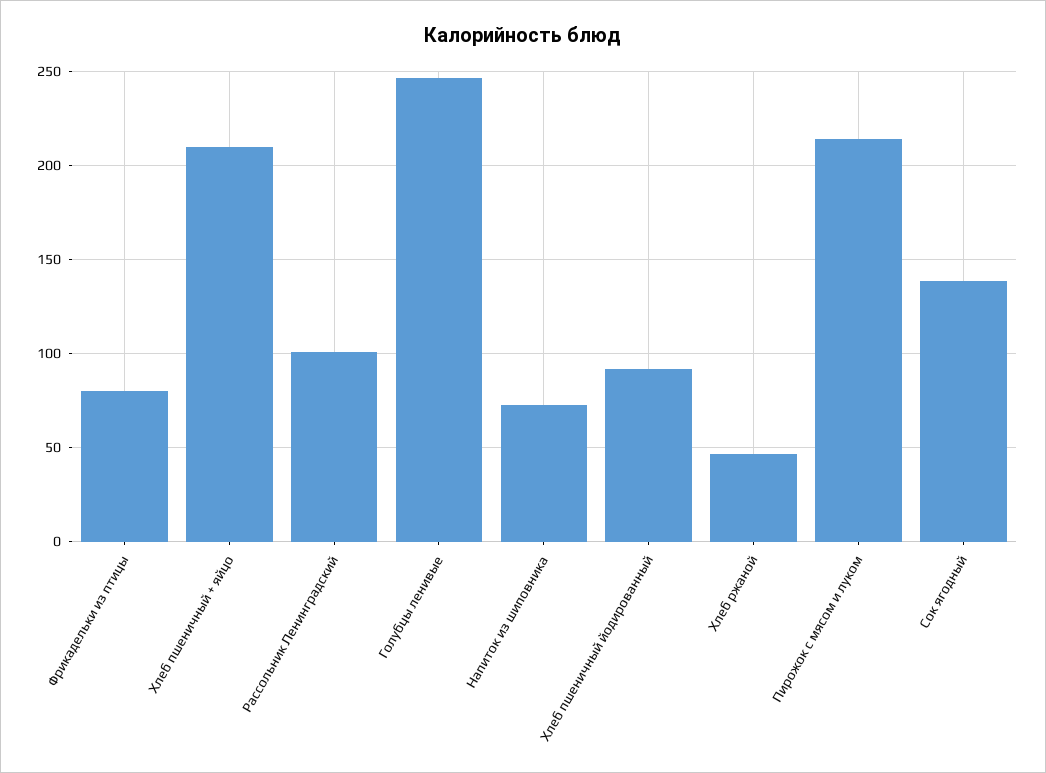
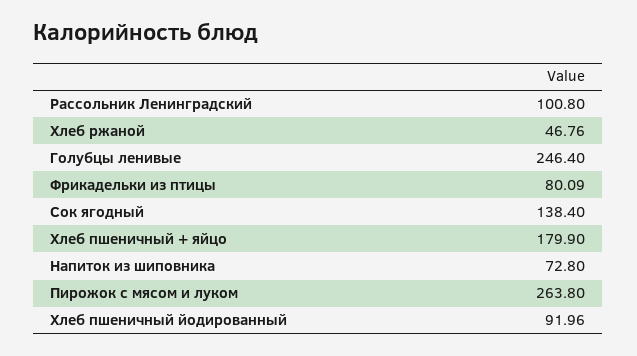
  {
    "Фрикадельки из птицы": 80.09,
-   "Хлеб пшеничный + яйцо": 210,
+   "Хлеб пшеничный + яйцо": 179.9,
    "Рассольник Ленинградский": 100.8,
    "Голубцы ленивые": 246.4,
    "Напиток из шиповника": 72.8,
    "Хлеб пшеничный йодированный": 91.96,
    "Хлеб ржаной": 46.76,
-   "Пирожок с мясом и луком": 215,
+   "Пирожок с мясом и луком": 263.8,
    "Сок ягодный": 138.4
  }

